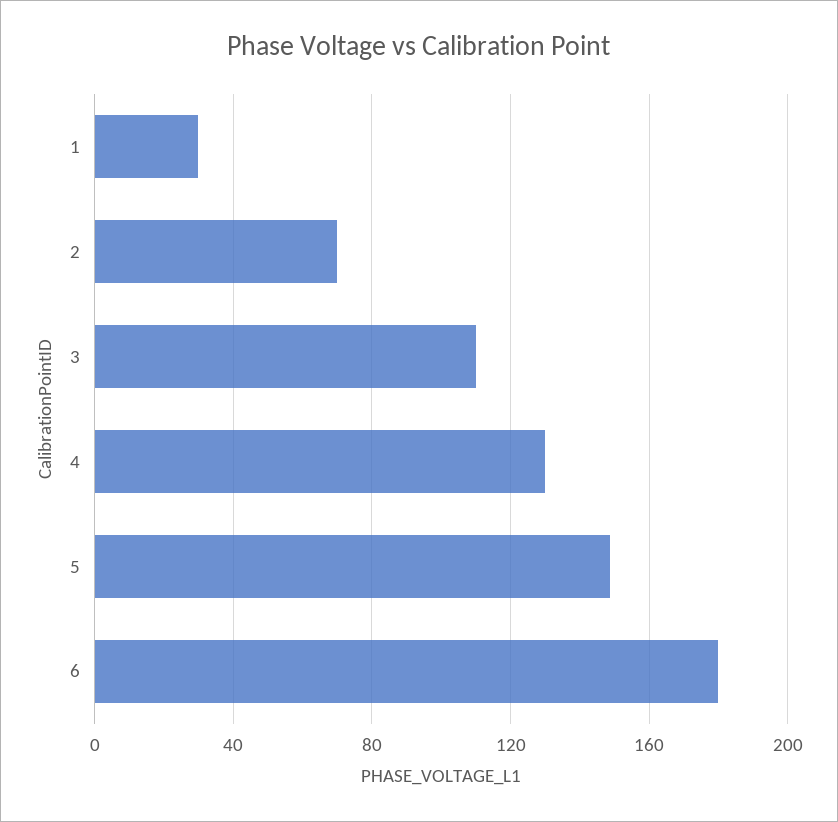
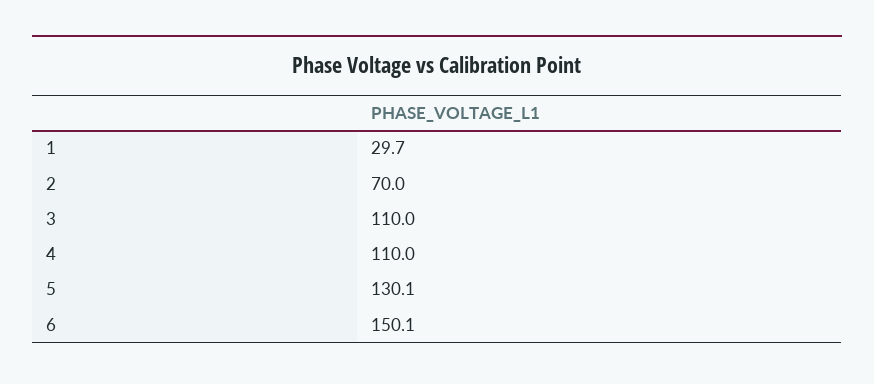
  {
    "1": 29.7,
    "2": 70,
    "3": 110,
-   "4": 130,
+   "4": 110,
-   "5": 150,
+   "5": 130.1,
-   "6": 180
+   "6": 150.1
  }

